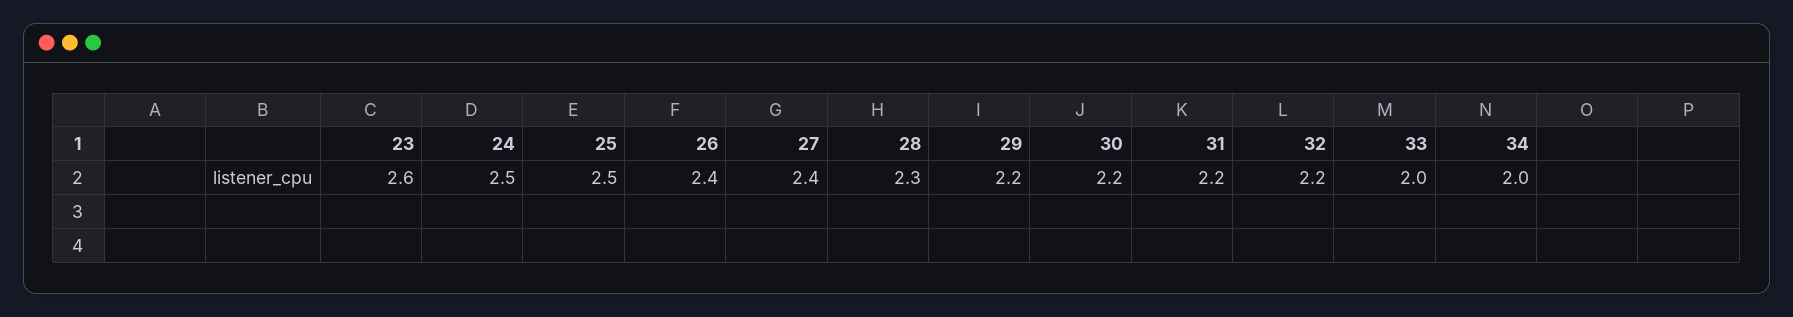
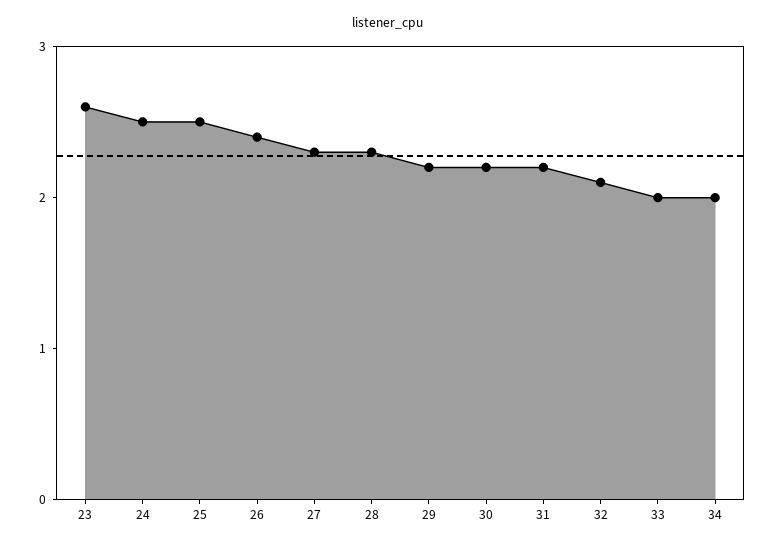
  {
    "23": 2.6,
    "24": 2.5,
    "25": 2.5,
    "26": 2.4,
-   "27": 2.4,
+   "27": 2.3,
    "28": 2.3,
    "29": 2.2,
    "30": 2.2,
    "31": 2.2,
-   "32": 2.2,
+   "32": 2.1,
    "33": 2,
    "34": 2
  }

